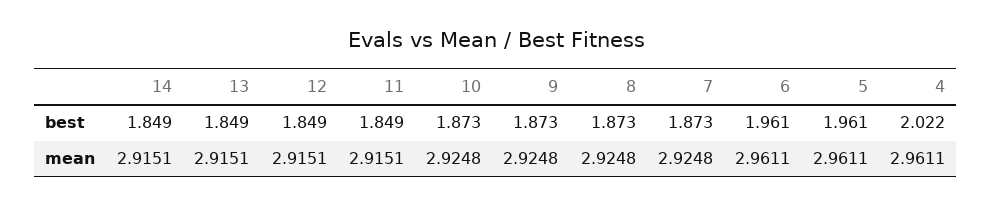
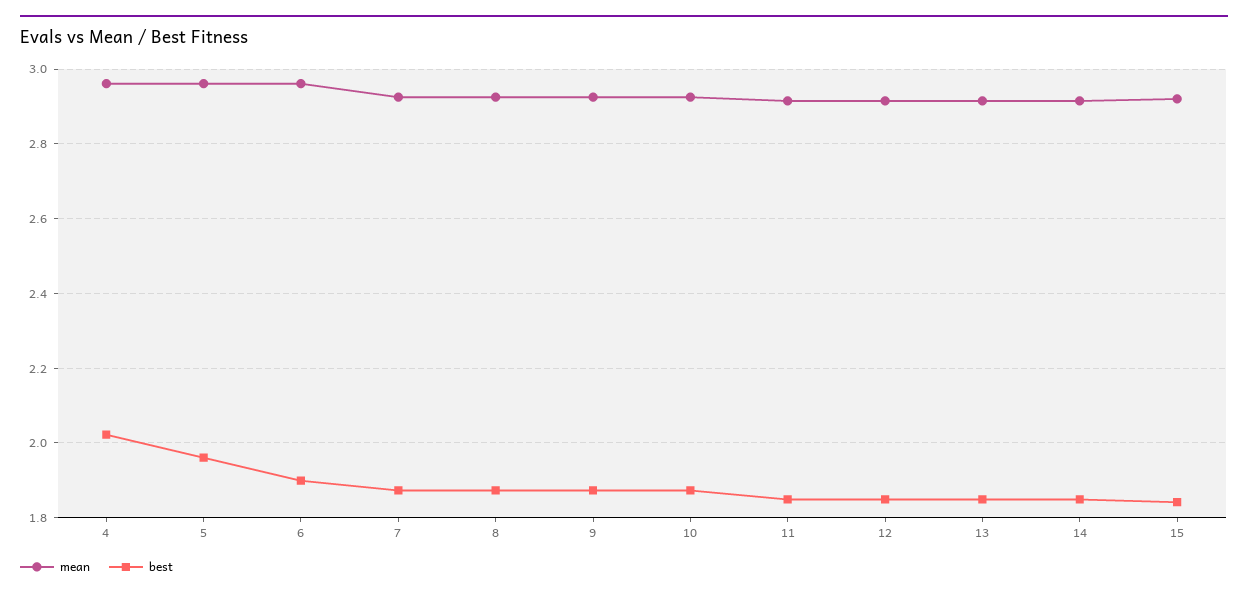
  {
    "best": {
      "14": 1.849,
      "13": 1.849,
      "12": 1.849,
      "11": 1.849,
      "10": 1.873,
      "9": 1.873,
      "8": 1.873,
      "7": 1.873,
-     "6": 1.961,
+     "6": 1.9,
      "5": 1.961,
-     "4": 2.022
+     "4": 2.022,
+     "15": 1.84
    },
    "mean": {
      "14": 2.9151,
      "13": 2.9151,
      "12": 2.9151,
      "11": 2.9151,
      "10": 2.9248,
      "9": 2.9248,
      "8": 2.9248,
      "7": 2.9248,
      "6": 2.9611,
      "5": 2.9611,
-     "4": 2.9611
+     "4": 2.9611,
+     "15": 2.92
    }
  }

